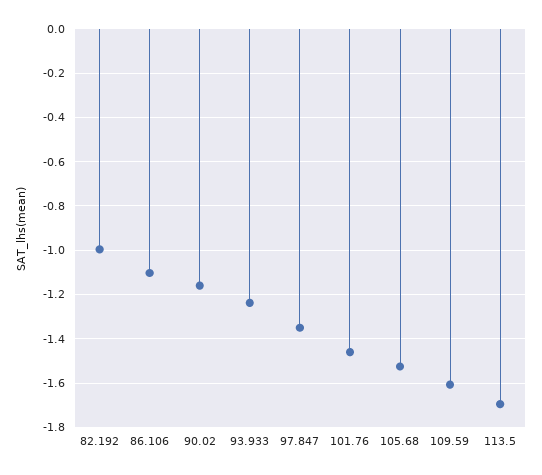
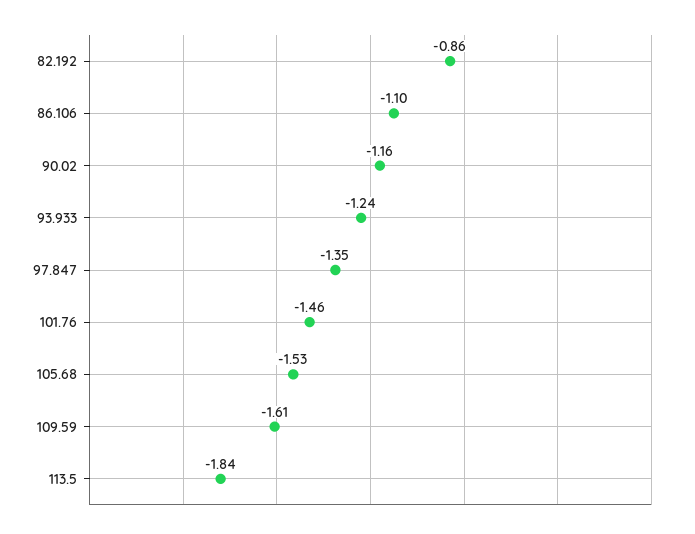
  {
-   "82.192": -1,
+   "82.192": -0.86,
    "86.106": -1.1,
    "90.02": -1.16,
    "93.933": -1.24,
    "97.847": -1.35,
    "101.76": -1.46,
    "105.68": -1.53,
    "109.59": -1.61,
-   "113.5": -1.7
+   "113.5": -1.84
  }

